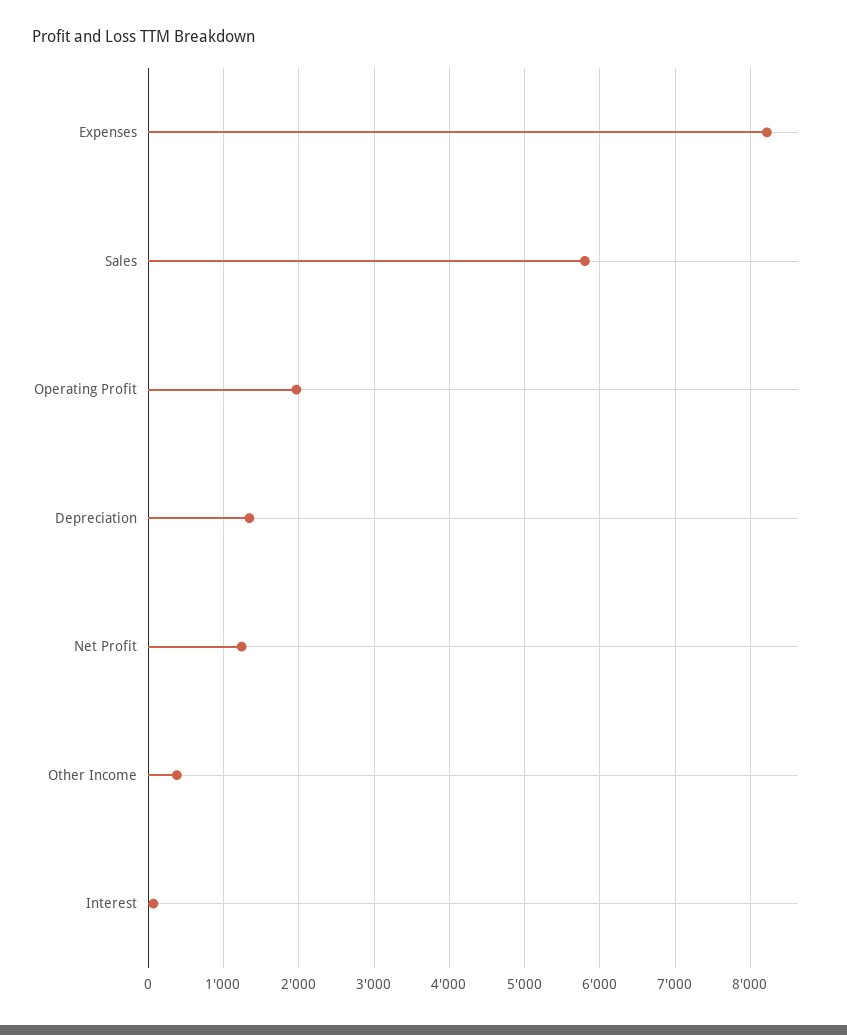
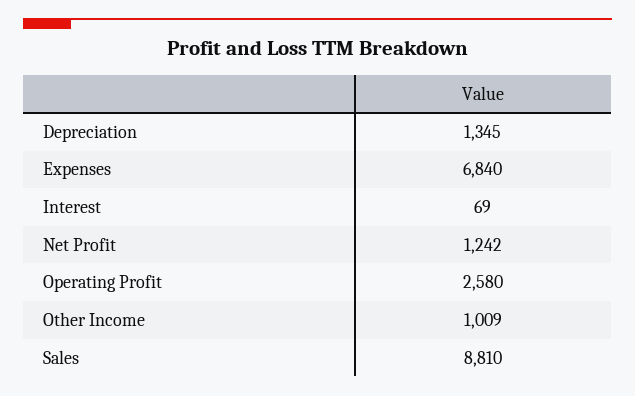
  {
-   "Expenses": 8200,
+   "Expenses": 6840,
-   "Sales": 5800,
+   "Sales": 8810,
-   "Operating Profit": 2000,
+   "Operating Profit": 2580,
    "Depreciation": 1345,
    "Net Profit": 1242,
-   "Other Income": 400,
+   "Other Income": 1009,
    "Interest": 69
  }

